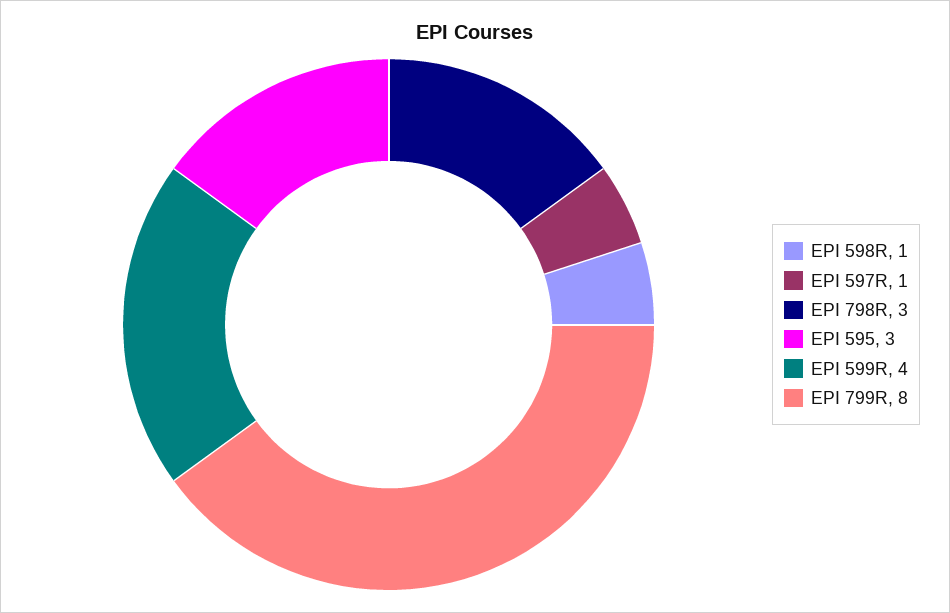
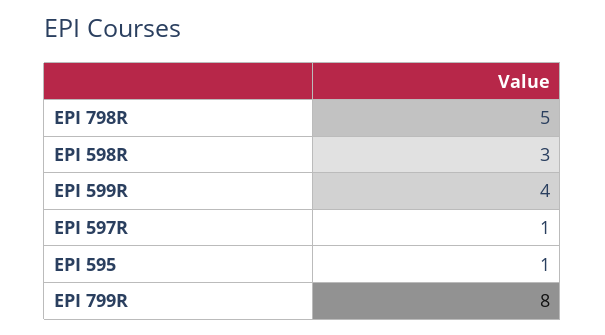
  {
-   "EPI 598R": 1,
+   "EPI 598R": 3,
    "EPI 597R": 1,
-   "EPI 798R": 3,
+   "EPI 798R": 5,
-   "EPI 595": 3,
+   "EPI 595": 1,
    "EPI 599R": 4,
    "EPI 799R": 8
  }

